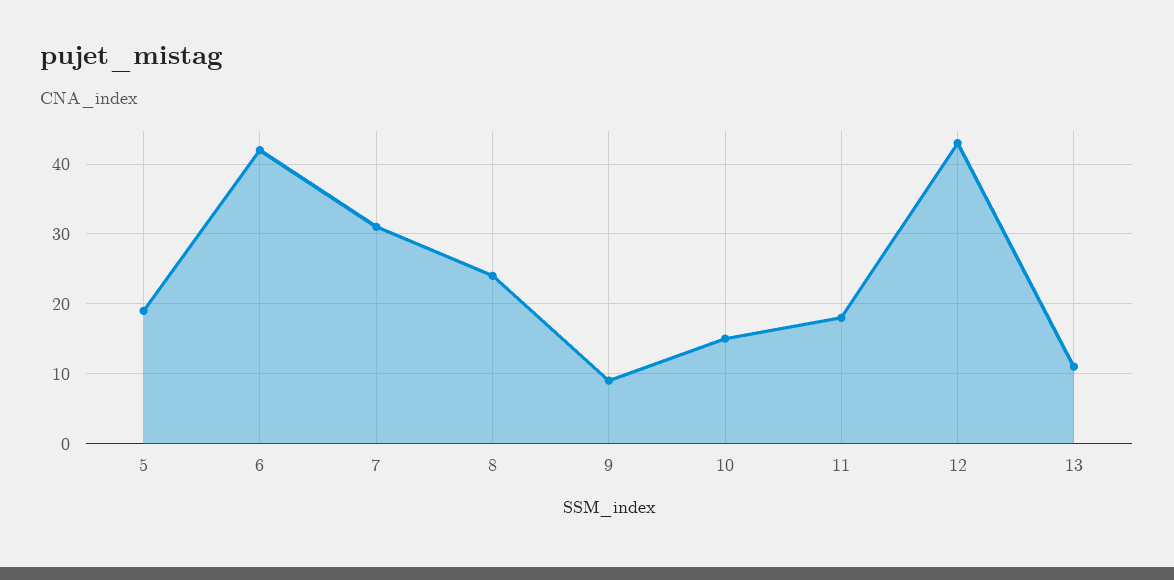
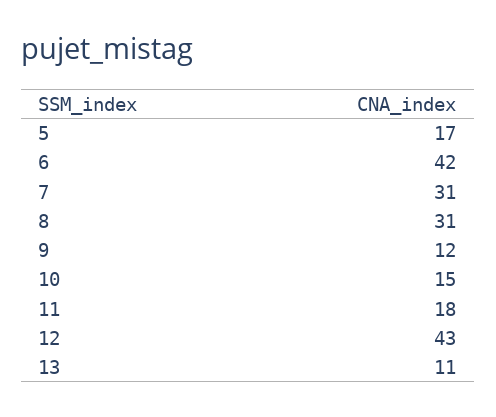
  {
-   "5": 19,
+   "5": 17,
    "6": 42,
    "7": 31,
-   "8": 24,
+   "8": 31,
-   "9": 9,
+   "9": 12,
    "10": 15,
    "11": 18,
    "12": 43,
    "13": 11
  }

